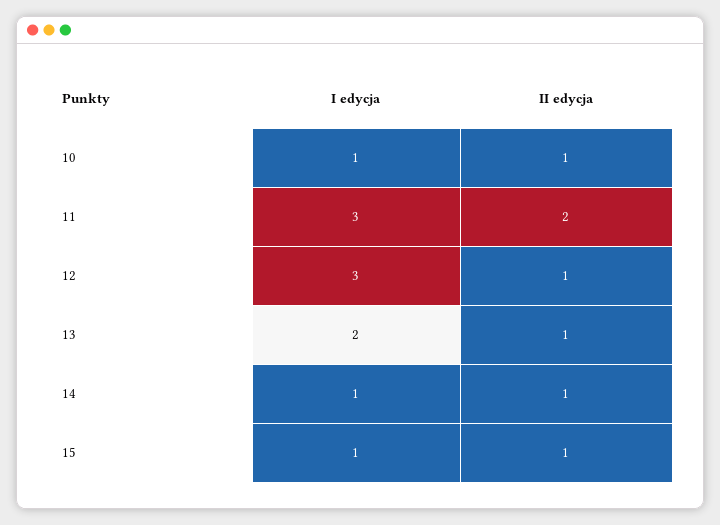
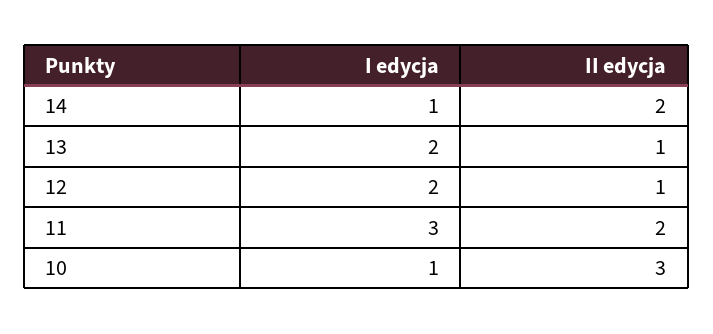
  {
    "I edycja": {
      "10": 1,
      "11": 3,
-     "12": 3,
+     "12": 2,
      "13": 2,
-     "14": 1,
+     "14": 1
-     "15": 1
    },
    "II edycja": {
-     "10": 1,
+     "10": 3,
      "11": 2,
      "12": 1,
      "13": 1,
-     "14": 1,
+     "14": 2
-     "15": 1
    }
  }

